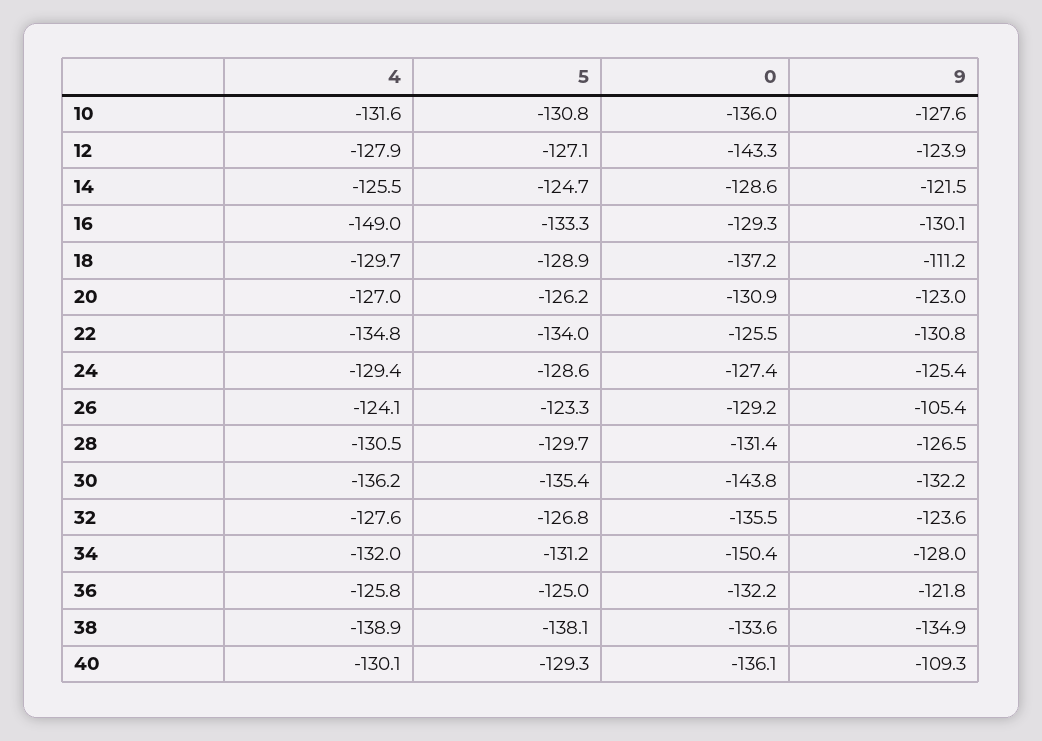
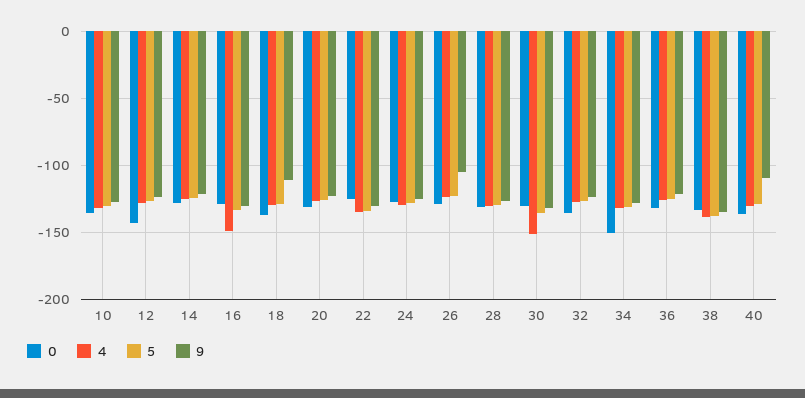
  {
    "4": {
      "10": -131.6,
      "12": -127.9,
      "14": -125.5,
      "16": -149,
      "18": -129.7,
      "20": -127,
      "22": -134.8,
      "24": -129.4,
      "26": -124.1,
      "28": -130.5,
-     "30": -136.2,
+     "30": -150,
      "32": -127.6,
      "34": -132,
      "36": -125.8,
      "38": -138.9,
      "40": -130.1
    },
    "5": {
      "10": -130.8,
      "12": -127.1,
      "14": -124.7,
      "16": -133.3,
      "18": -128.9,
      "20": -126.2,
      "22": -134,
      "24": -128.6,
      "26": -123.3,
      "28": -129.7,
      "30": -135.4,
      "32": -126.8,
      "34": -131.2,
      "36": -125,
      "38": -138.1,
      "40": -129.3
    },
    "0": {
      "10": -136,
      "12": -143.3,
      "14": -128.6,
      "16": -129.3,
      "18": -137.2,
      "20": -130.9,
      "22": -125.5,
      "24": -127.4,
      "26": -129.2,
      "28": -131.4,
-     "30": -143.8,
+     "30": -130,
      "32": -135.5,
      "34": -150.4,
      "36": -132.2,
      "38": -133.6,
      "40": -136.1
    },
    "9": {
      "10": -127.6,
      "12": -123.9,
      "14": -121.5,
      "16": -130.1,
      "18": -111.2,
      "20": -123,
      "22": -130.8,
      "24": -125.4,
      "26": -105.4,
      "28": -126.5,
      "30": -132.2,
      "32": -123.6,
      "34": -128,
      "36": -121.8,
      "38": -134.9,
      "40": -109.3
    }
  }

